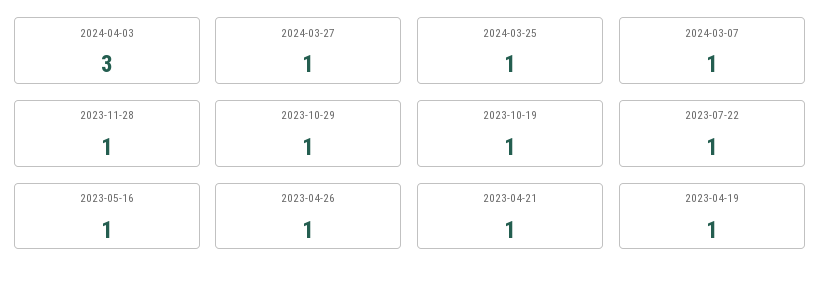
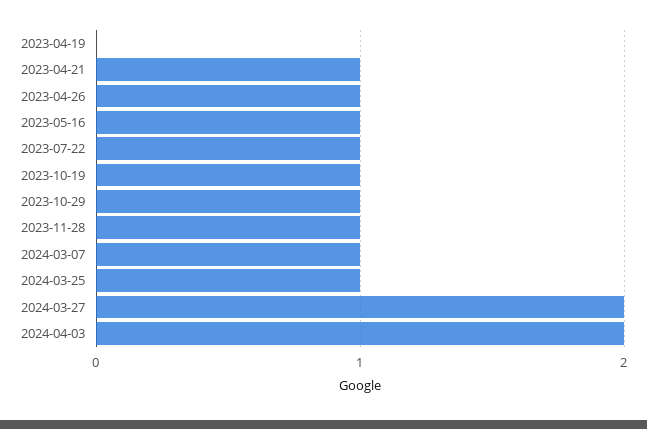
  {
-   "2024-04-03": 3,
+   "2024-04-03": 2,
-   "2024-03-27": 1,
+   "2024-03-27": 2,
    "2024-03-25": 1,
    "2024-03-07": 1,
    "2023-11-28": 1,
    "2023-10-29": 1,
    "2023-10-19": 1,
    "2023-07-22": 1,
    "2023-05-16": 1,
    "2023-04-26": 1,
    "2023-04-21": 1,
-   "2023-04-19": 1
+   "2023-04-19": 0
  }

